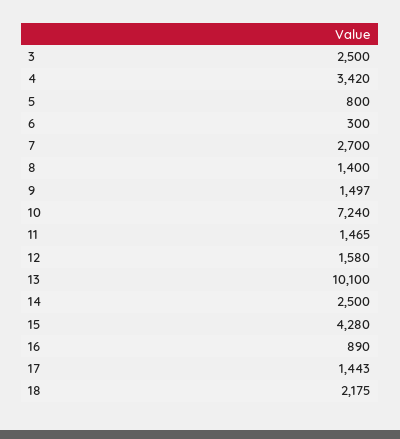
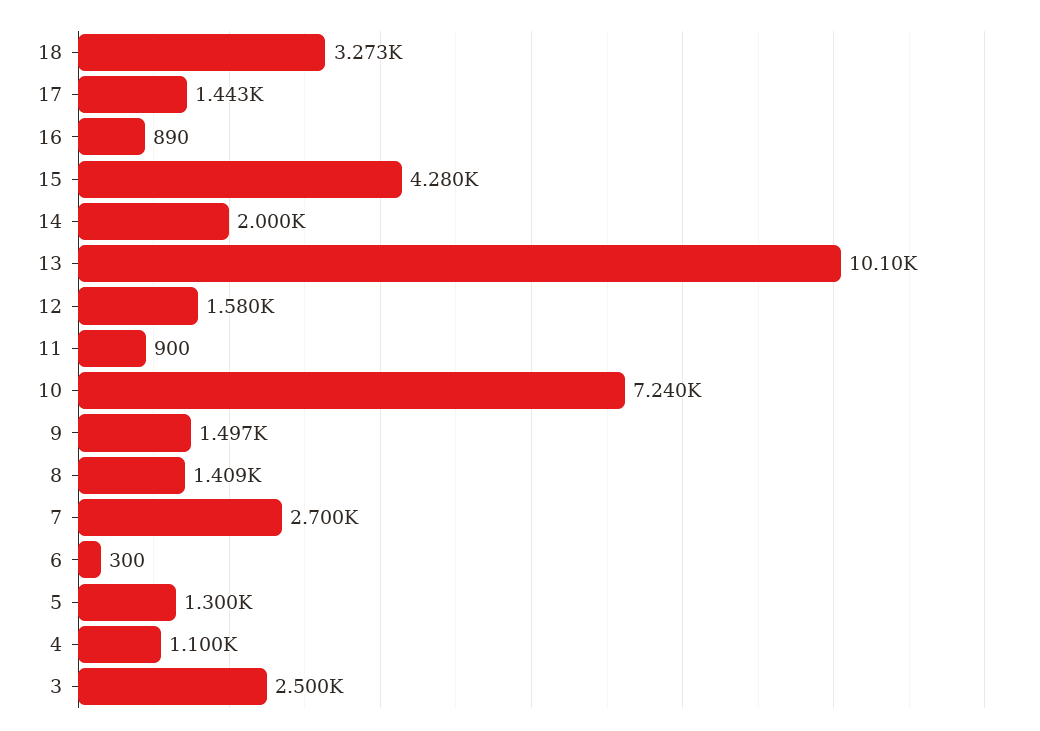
  {
    "3": 2500,
-   "4": 3420,
+   "4": 1100,
-   "5": 800,
+   "5": 1300,
    "6": 300,
    "7": 2700,
-   "8": 1400,
+   "8": 1409,
    "9": 1497,
    "10": 7240,
-   "11": 1465,
+   "11": 900,
    "12": 1580,
    "13": 10100,
-   "14": 2500,
+   "14": 2000,
    "15": 4280,
    "16": 890,
    "17": 1443,
-   "18": 2175
+   "18": 3273
  }

